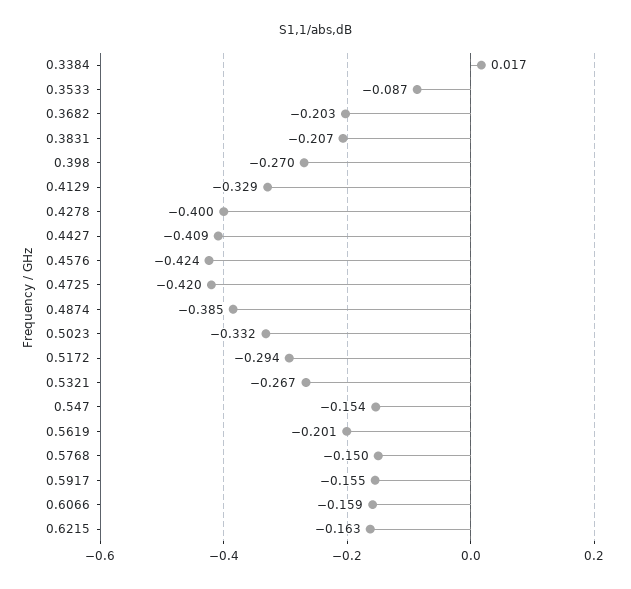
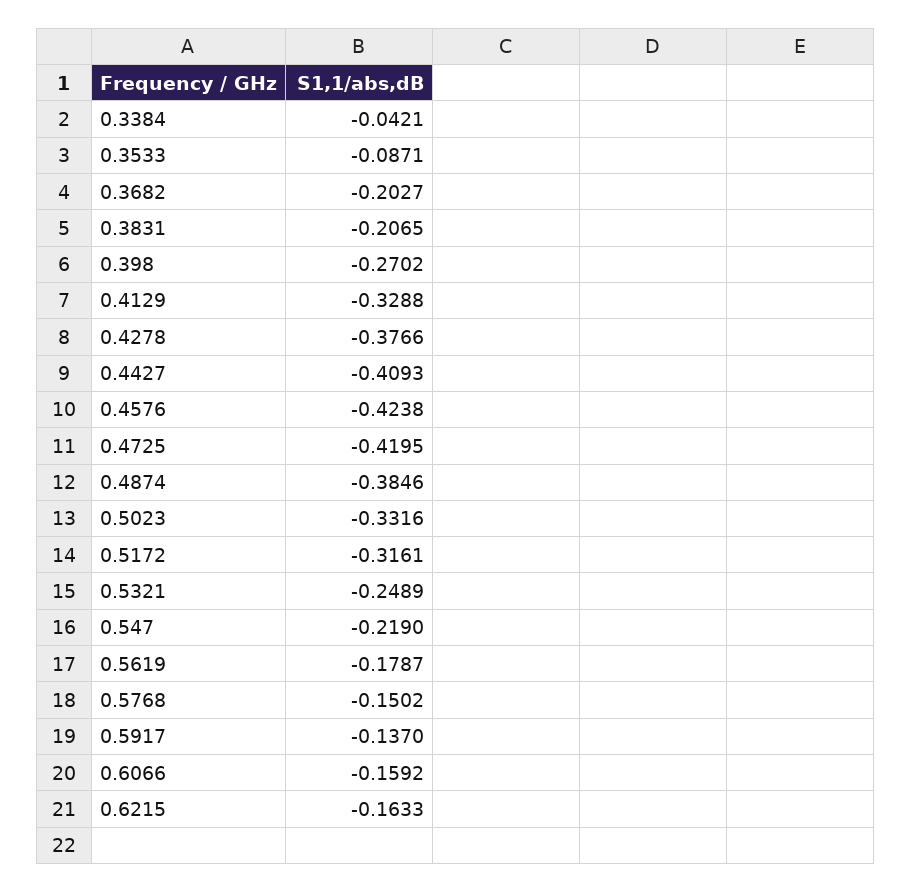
  {
-   "0.3384": 0.017,
+   "0.3384": -0.0421,
    "0.3533": -0.0871,
    "0.3682": -0.2027,
    "0.3831": -0.2065,
    "0.398": -0.2702,
    "0.4129": -0.3288,
-   "0.4278": -0.4,
+   "0.4278": -0.3766,
    "0.4427": -0.4093,
    "0.4576": -0.4238,
    "0.4725": -0.4195,
    "0.4874": -0.3846,
    "0.5023": -0.3316,
-   "0.5172": -0.294,
+   "0.5172": -0.3161,
-   "0.5321": -0.267,
+   "0.5321": -0.2489,
-   "0.547": -0.154,
+   "0.547": -0.219,
-   "0.5619": -0.201,
+   "0.5619": -0.1787,
    "0.5768": -0.1502,
-   "0.5917": -0.155,
+   "0.5917": -0.137,
    "0.6066": -0.1592,
    "0.6215": -0.1633
  }

